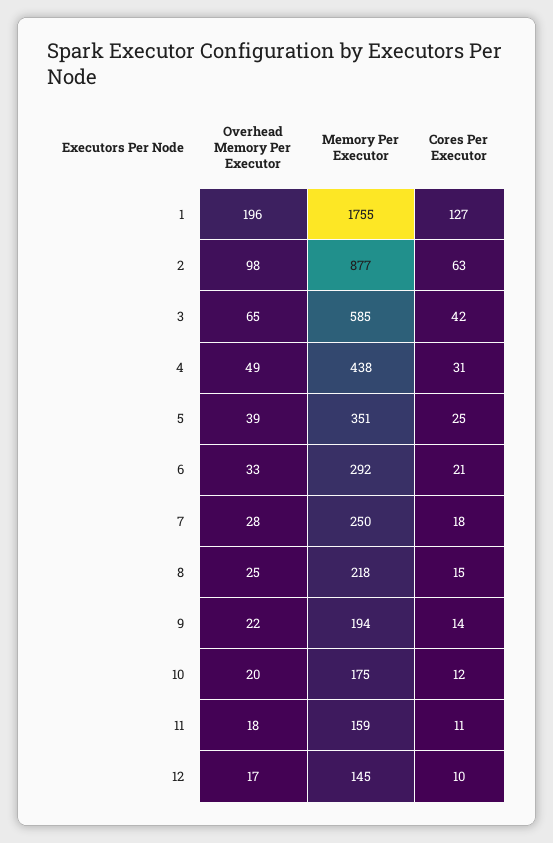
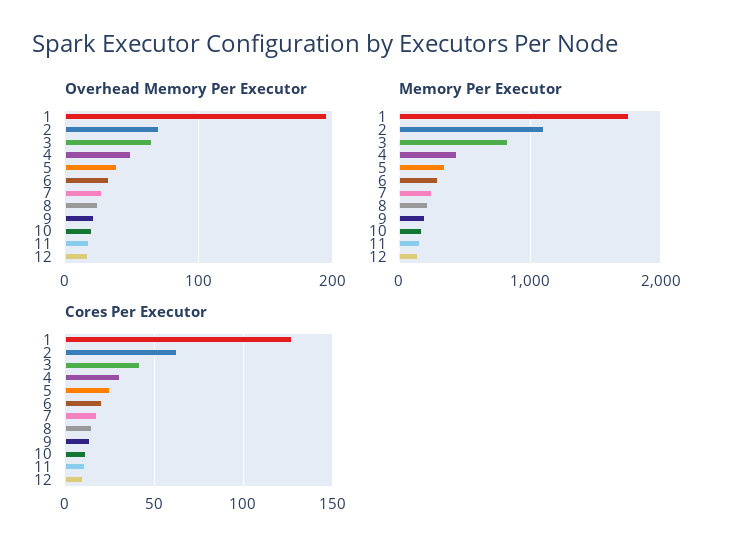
  {
    "Overhead Memory Per Executor": {
      "1": 196,
-     "2": 98,
+     "2": 70,
      "3": 65,
      "4": 49,
      "5": 39,
      "6": 33,
      "7": 28,
      "8": 25,
      "9": 22,
      "10": 20,
      "11": 18,
      "12": 17
    },
    "Memory Per Executor": {
      "1": 1755,
-     "2": 877,
+     "2": 1100,
-     "3": 585,
+     "3": 800,
      "4": 438,
      "5": 351,
      "6": 292,
      "7": 250,
      "8": 218,
      "9": 194,
      "10": 175,
      "11": 159,
      "12": 145
    },
    "Cores Per Executor": {
      "1": 127,
      "2": 63,
      "3": 42,
      "4": 31,
      "5": 25,
      "6": 21,
      "7": 18,
      "8": 15,
      "9": 14,
      "10": 12,
      "11": 11,
      "12": 10
    }
  }

